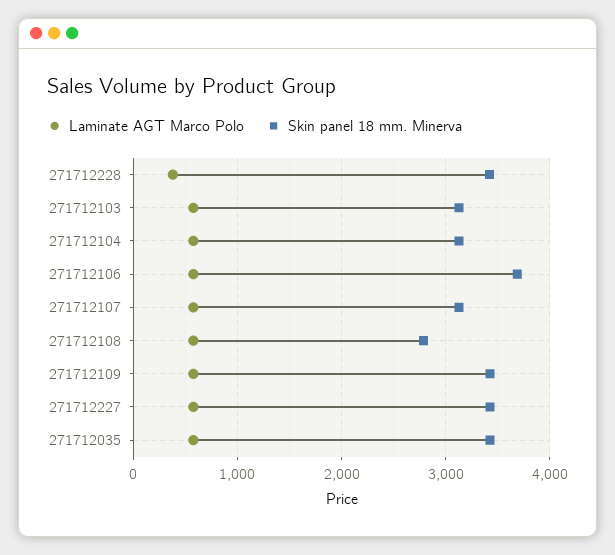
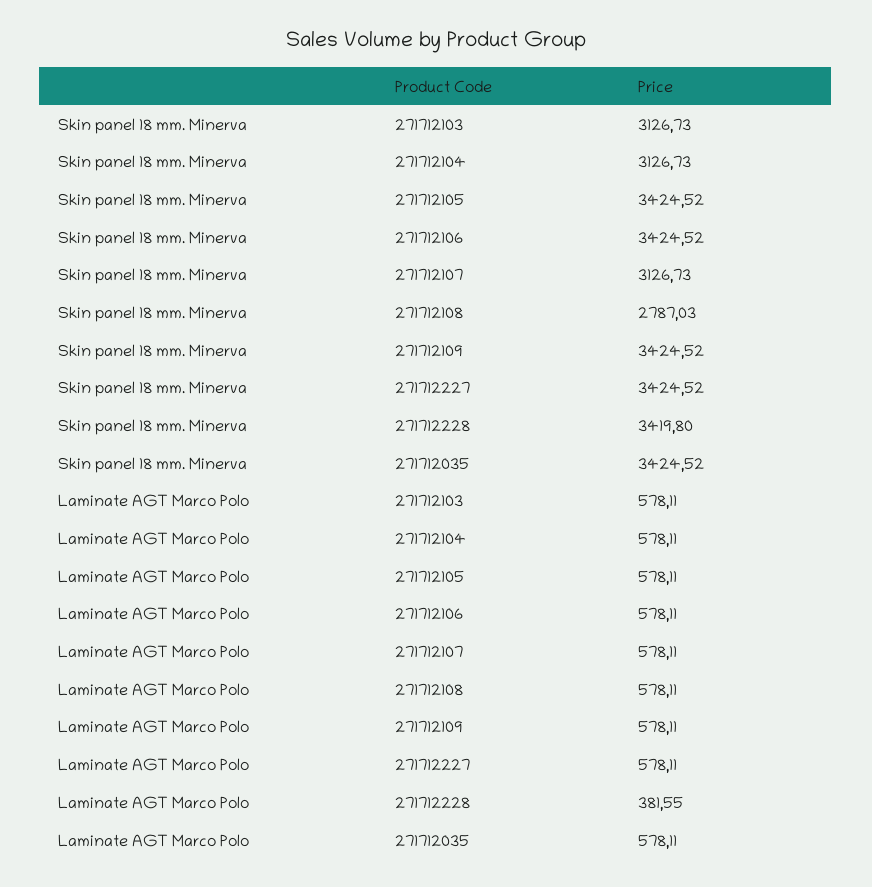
  {
    "Laminate AGT Marco Polo": {
      "271712228": 381.55,
      "271712103": 578.11,
      "271712104": 578.11,
      "271712106": 578.11,
      "271712107": 578.11,
      "271712108": 578.11,
      "271712109": 578.11,
      "271712227": 578.11,
-     "271712035": 578.11
+     "271712035": 578.11,
+     "271712105": 578.11
    },
    "Skin panel 18 mm. Minerva": {
      "271712228": 3419.8,
      "271712103": 3126.73,
      "271712104": 3126.73,
-     "271712106": 3700,
+     "271712106": 3424.52,
      "271712107": 3126.73,
      "271712108": 2787.03,
      "271712109": 3424.52,
      "271712227": 3424.52,
-     "271712035": 3424.52
+     "271712035": 3424.52,
+     "271712105": 3424.52
    }
  }

